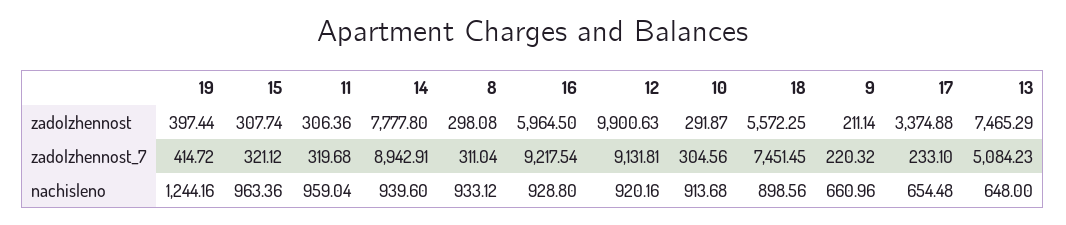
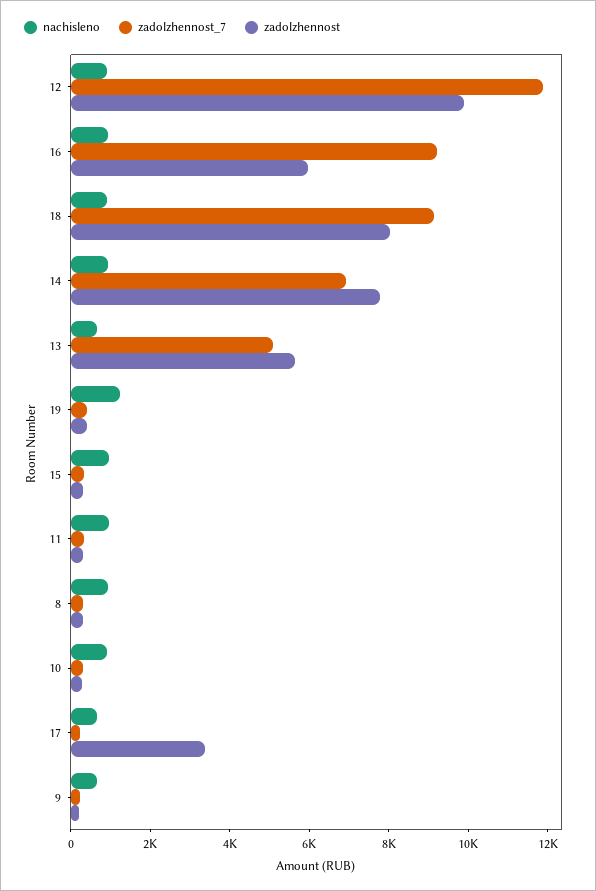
  {
    "zadolzhennost": {
      "19": 397.44,
      "15": 307.74,
      "11": 306.36,
      "14": 7777.8,
      "8": 298.08,
      "16": 5964.5,
      "12": 9900.63,
      "10": 291.87,
-     "18": 5572.25,
+     "18": 8000,
      "9": 211.14,
      "17": 3374.88,
-     "13": 7465.29
+     "13": 5500
    },
    "zadolzhennost_7": {
      "19": 414.72,
      "15": 321.12,
      "11": 319.68,
-     "14": 8942.91,
+     "14": 7000,
      "8": 311.04,
      "16": 9217.54,
-     "12": 9131.81,
+     "12": 12000,
      "10": 304.56,
-     "18": 7451.45,
+     "18": 9000,
      "9": 220.32,
      "17": 233.1,
      "13": 5084.23
    },
    "nachisleno": {
      "19": 1244.16,
      "15": 963.36,
      "11": 959.04,
      "14": 939.6,
      "8": 933.12,
      "16": 928.8,
      "12": 920.16,
      "10": 913.68,
      "18": 898.56,
      "9": 660.96,
      "17": 654.48,
      "13": 648
    }
  }

